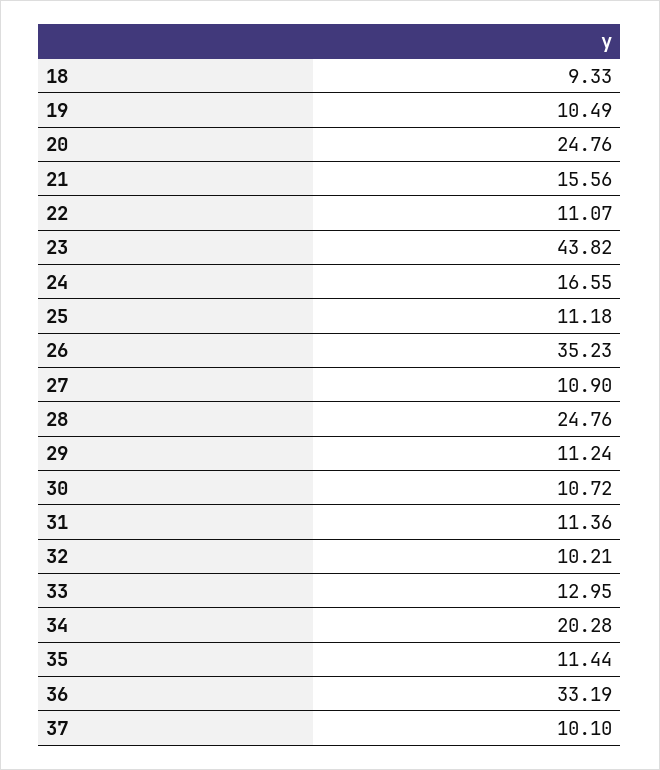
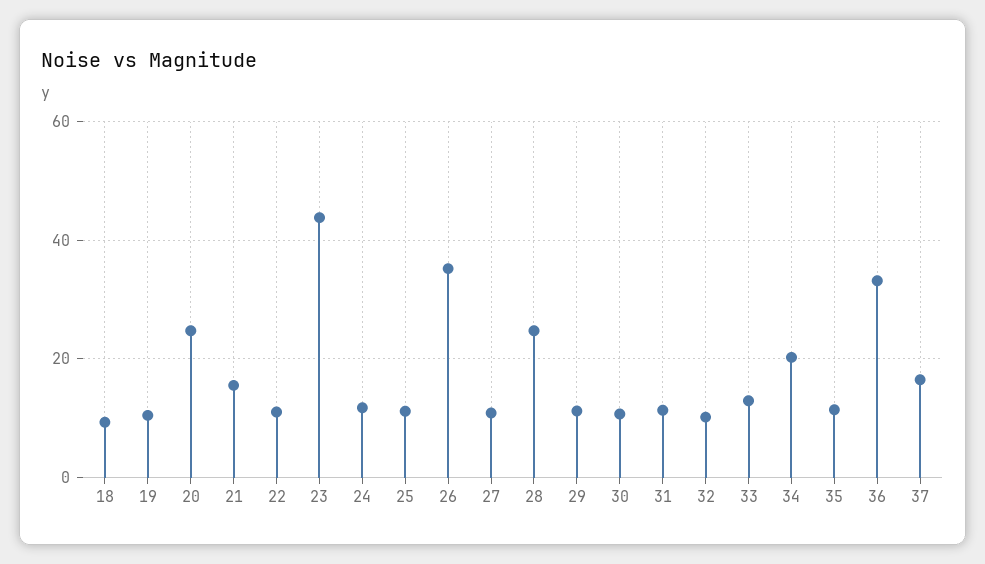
  {
    "18": 9.33,
    "19": 10.49,
    "20": 24.76,
    "21": 15.56,
    "22": 11.07,
    "23": 43.82,
-   "24": 16.55,
+   "24": 12,
    "25": 11.18,
    "26": 35.23,
    "27": 10.9,
    "28": 24.76,
    "29": 11.24,
    "30": 10.72,
    "31": 11.36,
    "32": 10.21,
    "33": 12.95,
    "34": 20.28,
    "35": 11.44,
    "36": 33.19,
-   "37": 10.1
+   "37": 16
  }

